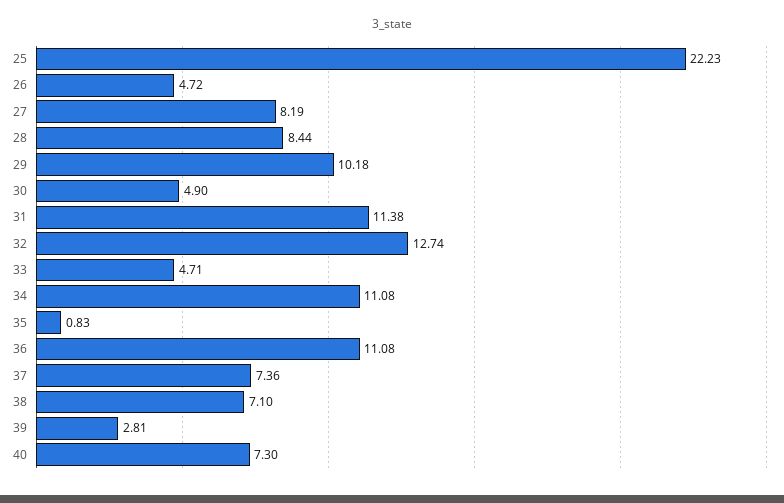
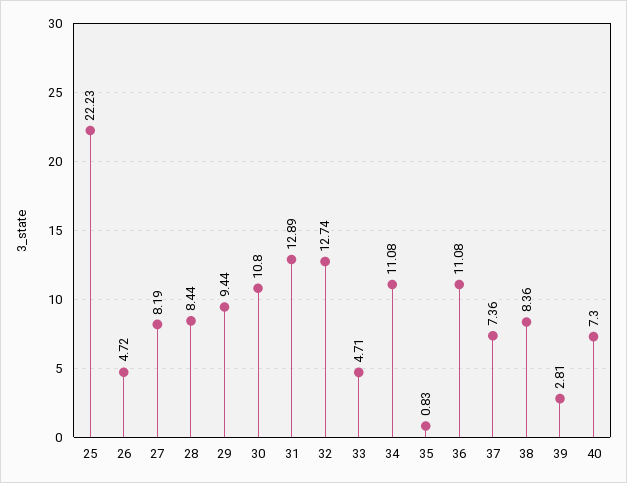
  {
    "25": 22.23,
    "26": 4.72,
    "27": 8.19,
    "28": 8.44,
-   "29": 10.18,
+   "29": 9.44,
-   "30": 4.9,
+   "30": 10.8,
-   "31": 11.38,
+   "31": 12.89,
    "32": 12.74,
    "33": 4.71,
    "34": 11.08,
    "35": 0.83,
    "36": 11.08,
    "37": 7.36,
-   "38": 7.1,
+   "38": 8.36,
    "39": 2.81,
    "40": 7.3
  }

